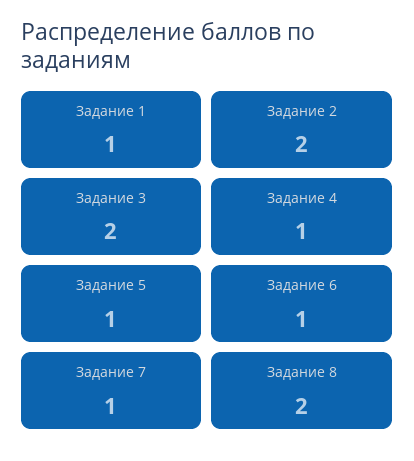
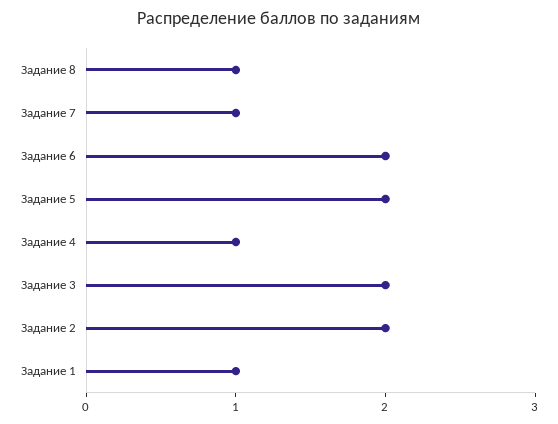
  {
    "Задание 1": 1,
    "Задание 2": 2,
    "Задание 3": 2,
    "Задание 4": 1,
-   "Задание 5": 1,
+   "Задание 5": 2,
-   "Задание 6": 1,
+   "Задание 6": 2,
    "Задание 7": 1,
-   "Задание 8": 2
+   "Задание 8": 1
  }

